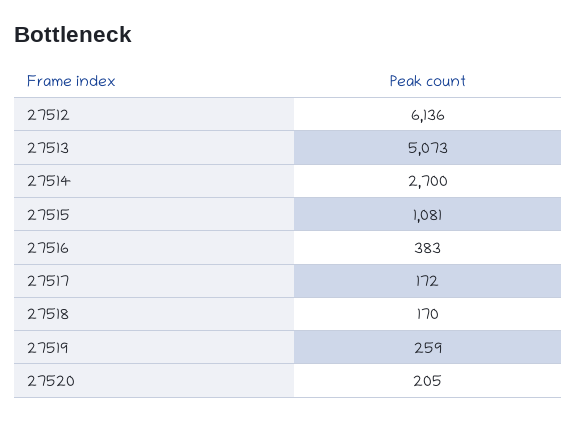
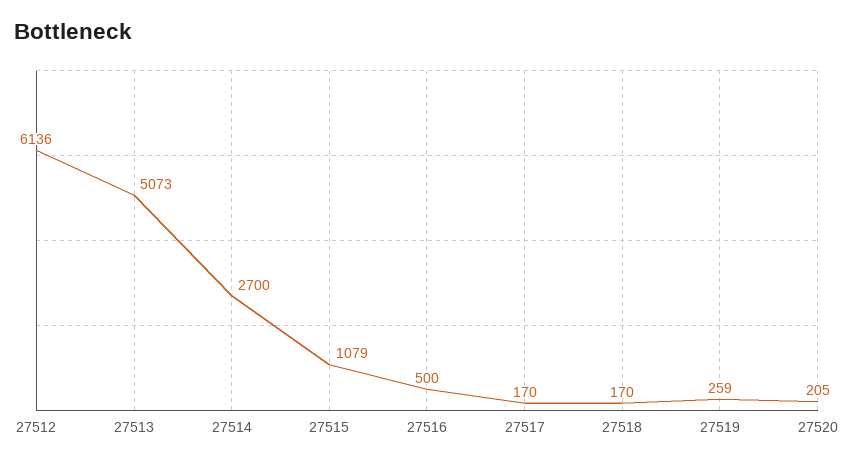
  {
    "27512": 6136,
    "27513": 5073,
    "27514": 2700,
-   "27515": 1081,
+   "27515": 1079,
-   "27516": 383,
+   "27516": 500,
-   "27517": 172,
+   "27517": 170,
    "27518": 170,
    "27519": 259,
    "27520": 205
  }

